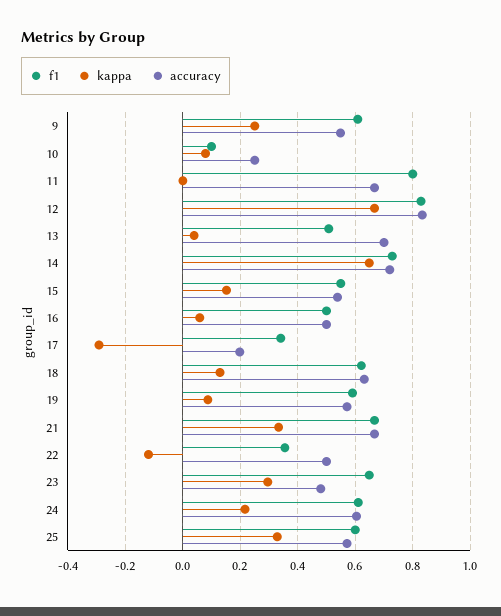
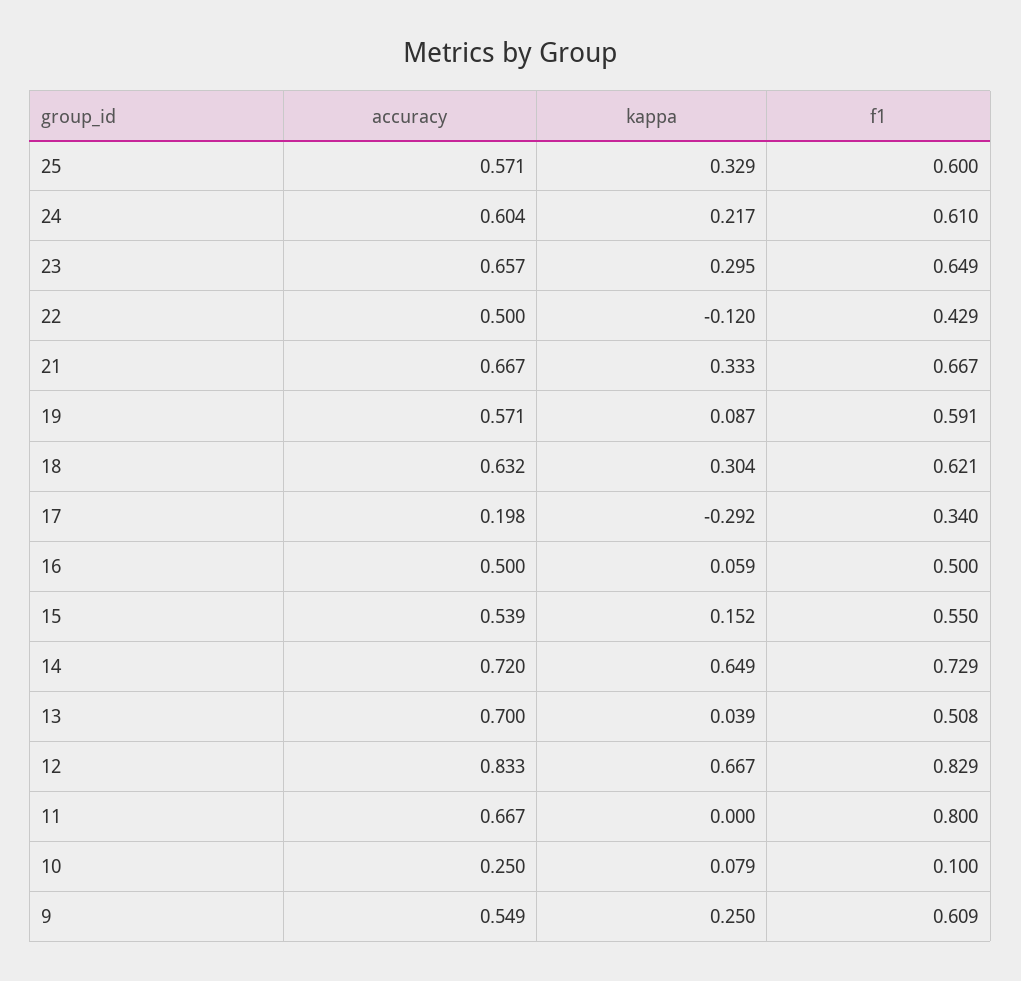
  {
    "f1": {
      "9": 0.609,
      "10": 0.1,
      "11": 0.8,
      "12": 0.829,
      "13": 0.508,
      "14": 0.729,
      "15": 0.55,
      "16": 0.5,
      "17": 0.34,
      "18": 0.621,
      "19": 0.591,
      "21": 0.667,
-     "22": 0.35,
+     "22": 0.429,
      "23": 0.649,
      "24": 0.61,
      "25": 0.6
    },
    "kappa": {
      "9": 0.25,
      "10": 0.079,
      "11": 0,
      "12": 0.667,
      "13": 0.039,
      "14": 0.649,
      "15": 0.152,
      "16": 0.059,
      "17": -0.292,
-     "18": 0.125,
+     "18": 0.304,
      "19": 0.087,
      "21": 0.333,
      "22": -0.12,
      "23": 0.295,
      "24": 0.217,
      "25": 0.329
    },
    "accuracy": {
      "9": 0.549,
      "10": 0.25,
      "11": 0.667,
      "12": 0.833,
      "13": 0.7,
      "14": 0.72,
      "15": 0.539,
      "16": 0.5,
      "17": 0.198,
      "18": 0.632,
      "19": 0.571,
      "21": 0.667,
      "22": 0.5,
-     "23": 0.475,
+     "23": 0.657,
      "24": 0.604,
      "25": 0.571
    }
  }

